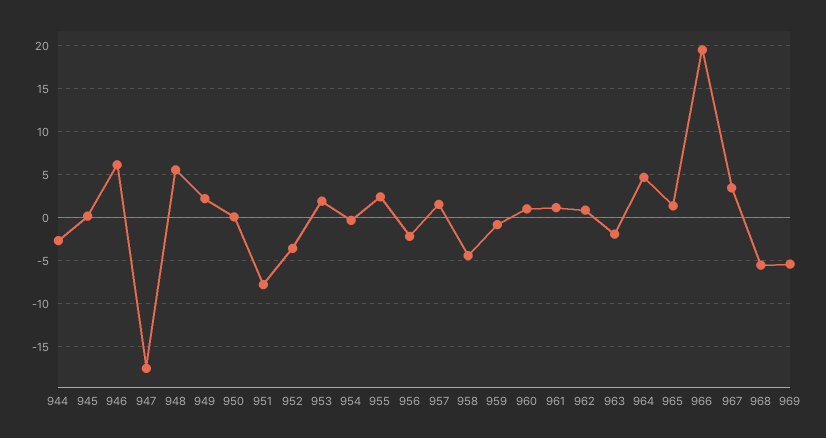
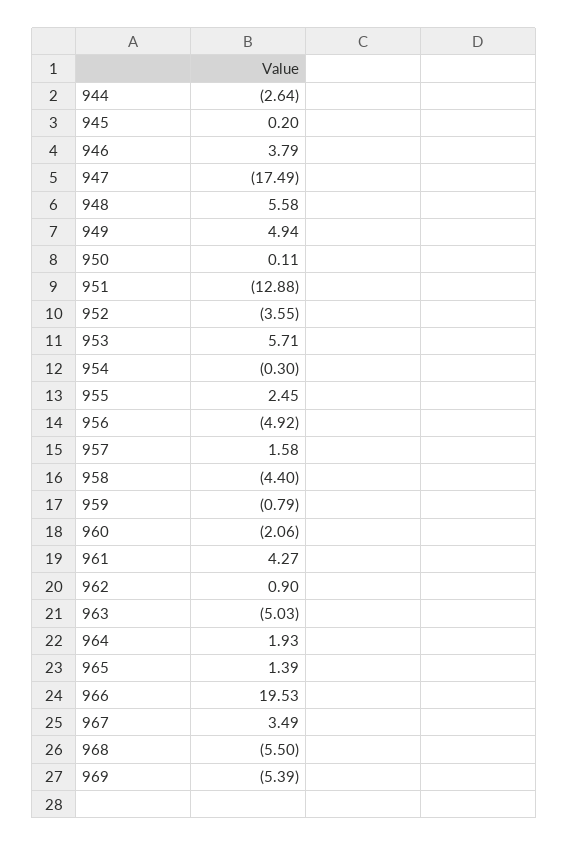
  {
    "944": -2.64,
    "945": 0.2,
-   "946": 6,
+   "946": 3.79,
    "947": -17.49,
    "948": 5.58,
-   "949": 2,
+   "949": 4.94,
    "950": 0.11,
-   "951": -8,
+   "951": -12.88,
    "952": -3.55,
-   "953": 2,
+   "953": 5.71,
    "954": -0.3,
    "955": 2.45,
-   "956": -2,
+   "956": -4.92,
    "957": 1.58,
    "958": -4.4,
    "959": -0.79,
-   "960": 1,
+   "960": -2.06,
-   "961": 1,
+   "961": 4.27,
    "962": 0.9,
-   "963": -2,
+   "963": -5.03,
-   "964": 5,
+   "964": 1.93,
    "965": 1.39,
    "966": 19.53,
    "967": 3.49,
    "968": -5.5,
    "969": -5.39
  }

